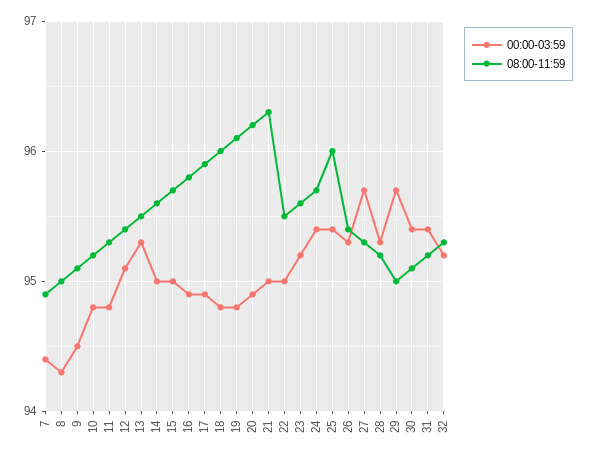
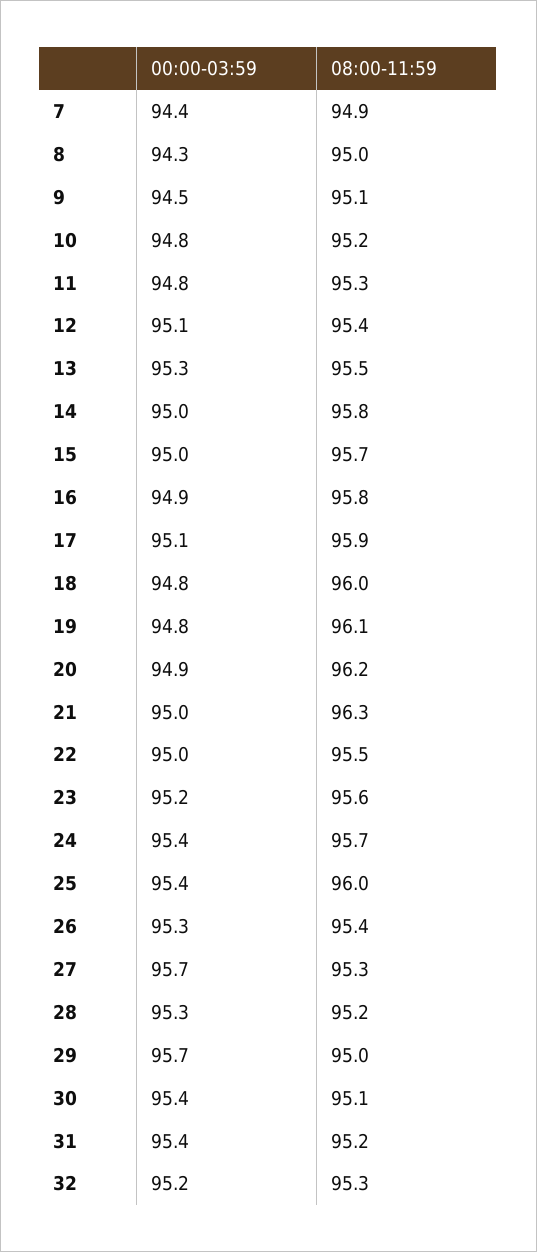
  {
    "00:00-03:59": {
      "7": 94.4,
      "8": 94.3,
      "9": 94.5,
      "10": 94.8,
      "11": 94.8,
      "12": 95.1,
      "13": 95.3,
      "14": 95,
      "15": 95,
      "16": 94.9,
-     "17": 94.9,
+     "17": 95.1,
      "18": 94.8,
      "19": 94.8,
      "20": 94.9,
      "21": 95,
      "22": 95,
      "23": 95.2,
      "24": 95.4,
      "25": 95.4,
      "26": 95.3,
      "27": 95.7,
      "28": 95.3,
      "29": 95.7,
      "30": 95.4,
      "31": 95.4,
      "32": 95.2
    },
    "08:00-11:59": {
      "7": 94.9,
      "8": 95,
      "9": 95.1,
      "10": 95.2,
      "11": 95.3,
      "12": 95.4,
      "13": 95.5,
-     "14": 95.6,
+     "14": 95.8,
      "15": 95.7,
      "16": 95.8,
      "17": 95.9,
      "18": 96,
      "19": 96.1,
      "20": 96.2,
      "21": 96.3,
      "22": 95.5,
      "23": 95.6,
      "24": 95.7,
      "25": 96,
      "26": 95.4,
      "27": 95.3,
      "28": 95.2,
      "29": 95,
      "30": 95.1,
      "31": 95.2,
      "32": 95.3
    }
  }

